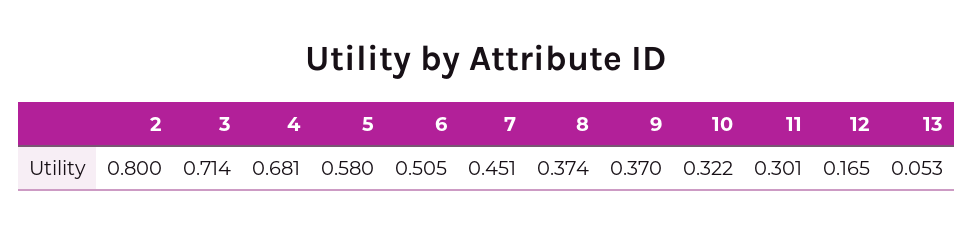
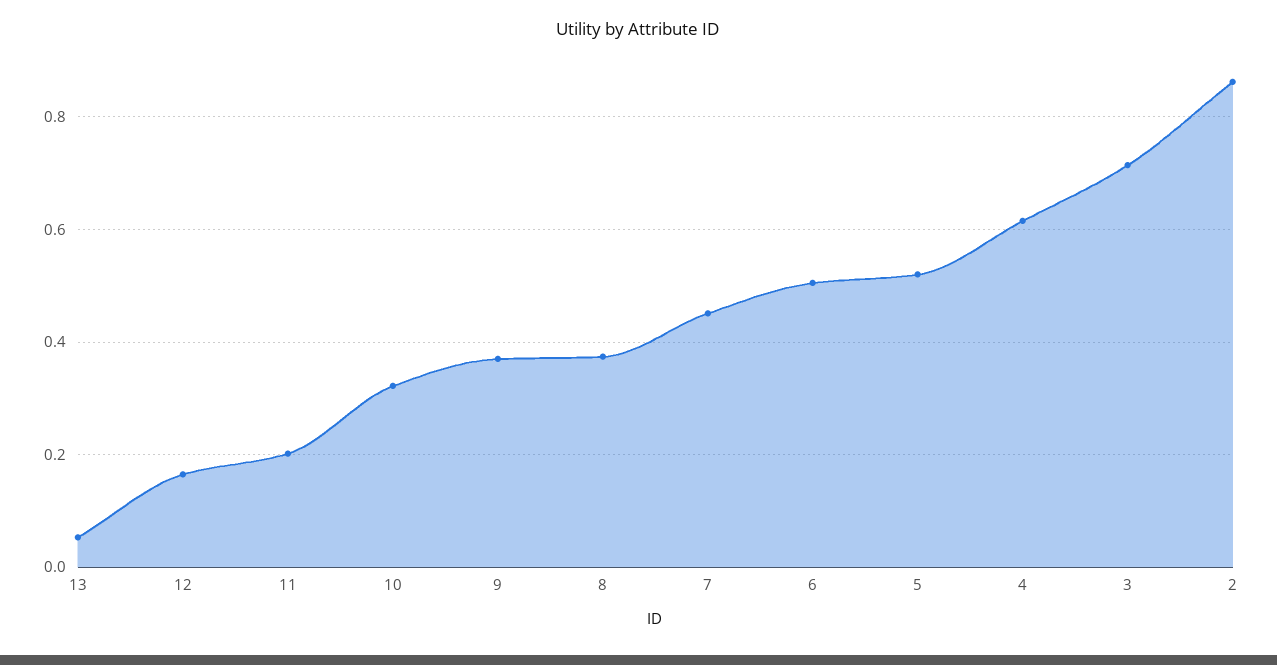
  {
-   "2": 0.8,
+   "2": 0.86,
    "3": 0.714,
-   "4": 0.681,
+   "4": 0.62,
-   "5": 0.58,
+   "5": 0.52,
    "6": 0.505,
    "7": 0.451,
    "8": 0.374,
    "9": 0.37,
    "10": 0.322,
-   "11": 0.301,
+   "11": 0.2,
    "12": 0.165,
    "13": 0.053
  }

